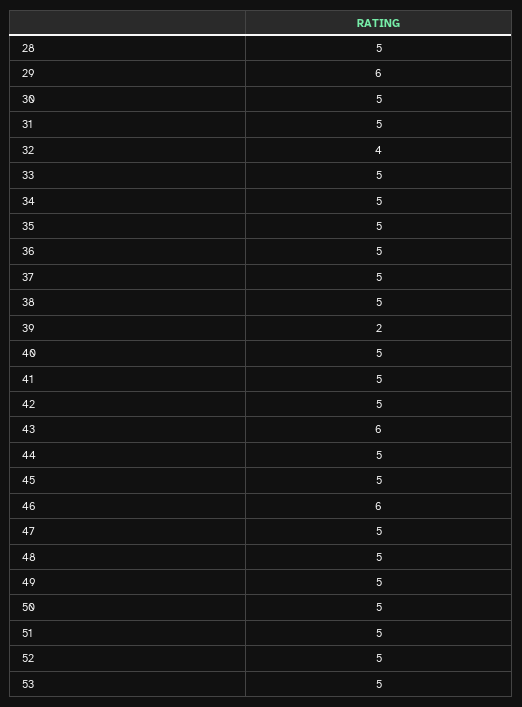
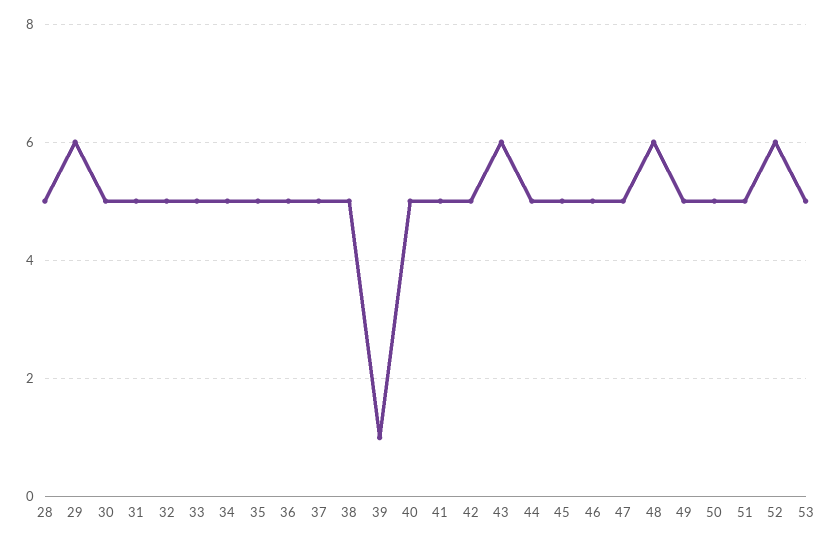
  {
    "28": 5,
    "29": 6,
    "30": 5,
    "31": 5,
-   "32": 4,
+   "32": 5,
    "33": 5,
    "34": 5,
    "35": 5,
    "36": 5,
    "37": 5,
    "38": 5,
-   "39": 2,
+   "39": 1,
    "40": 5,
    "41": 5,
    "42": 5,
    "43": 6,
    "44": 5,
    "45": 5,
-   "46": 6,
+   "46": 5,
    "47": 5,
-   "48": 5,
+   "48": 6,
    "49": 5,
    "50": 5,
    "51": 5,
-   "52": 5,
+   "52": 6,
    "53": 5
  }

